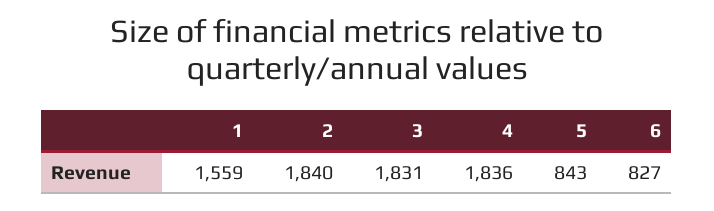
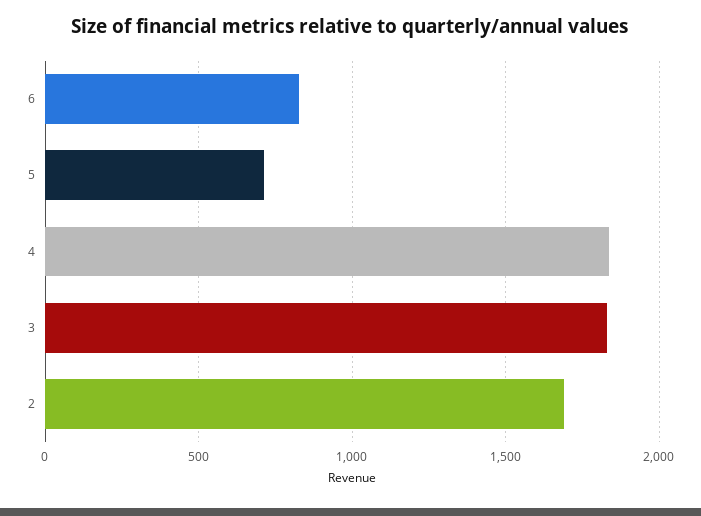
  {
-   "1": 1559,
-   "2": 1840,
+   "2": 1700,
    "3": 1831,
    "4": 1836,
-   "5": 843,
+   "5": 700,
    "6": 827
  }

